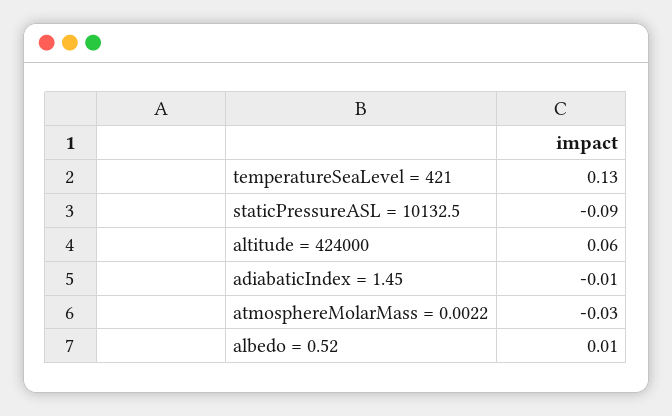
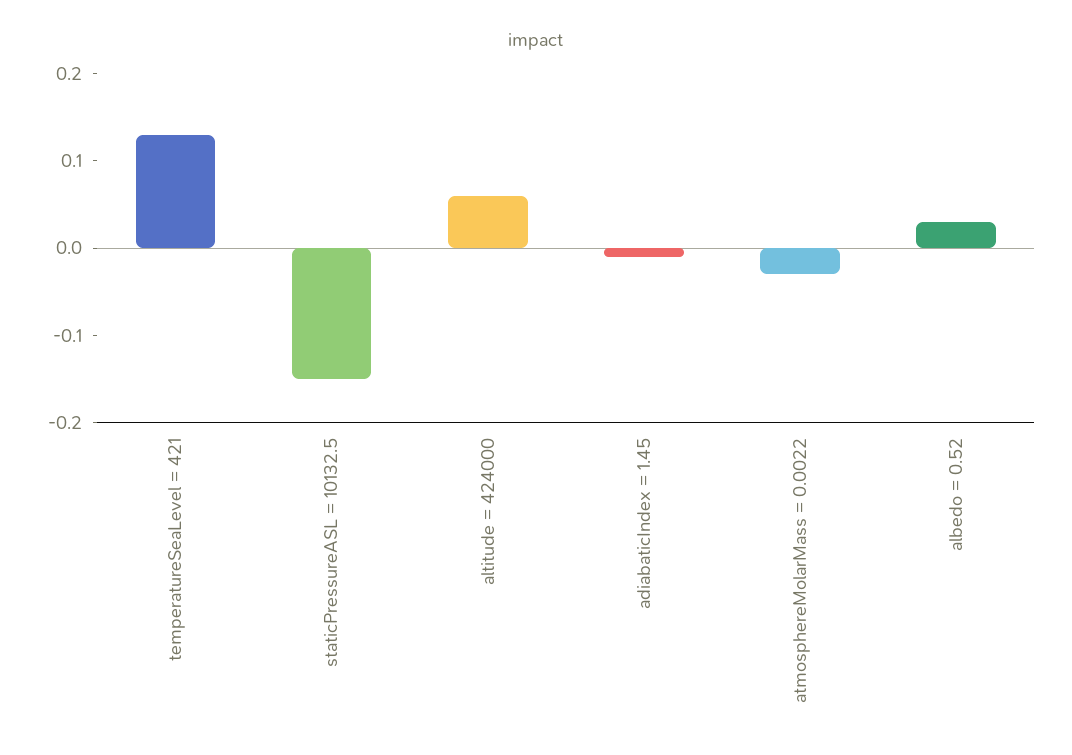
  {
    "temperatureSeaLevel = 421": 0.13,
-   "staticPressureASL = 10132.5": -0.09,
+   "staticPressureASL = 10132.5": -0.15,
    "altitude = 424000": 0.06,
    "adiabaticIndex = 1.45": -0.01,
    "atmosphereMolarMass = 0.0022": -0.03,
-   "albedo = 0.52": 0.01
+   "albedo = 0.52": 0.03
  }

